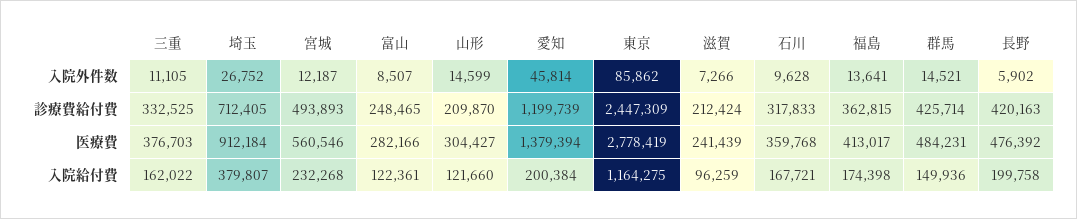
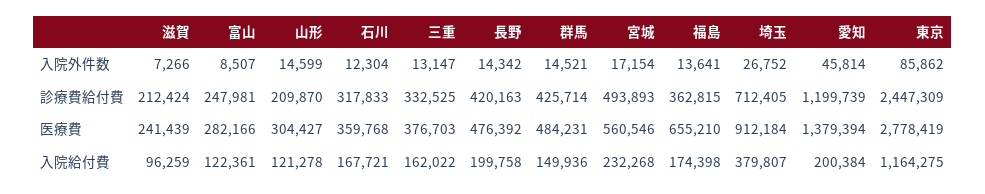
  {
    "三重": {
-     "入院外件数": 11105,
+     "入院外件数": 13147,
      "診療費給付費": 332525,
      "医療費": 376703,
      "入院給付費": 162022
    },
    "埼玉": {
      "入院外件数": 26752,
      "診療費給付費": 712405,
      "医療費": 912184,
      "入院給付費": 379807
    },
    "宮城": {
-     "入院外件数": 12187,
+     "入院外件数": 17154,
      "診療費給付費": 493893,
      "医療費": 560546,
      "入院給付費": 232268
    },
    "富山": {
      "入院外件数": 8507,
-     "診療費給付費": 248465,
+     "診療費給付費": 247981,
      "医療費": 282166,
      "入院給付費": 122361
    },
    "山形": {
      "入院外件数": 14599,
      "診療費給付費": 209870,
      "医療費": 304427,
-     "入院給付費": 121660
+     "入院給付費": 121278
    },
    "愛知": {
      "入院外件数": 45814,
      "診療費給付費": 1199739,
      "医療費": 1379394,
      "入院給付費": 200384
    },
    "東京": {
      "入院外件数": 85862,
      "診療費給付費": 2447309,
      "医療費": 2778419,
      "入院給付費": 1164275
    },
    "滋賀": {
      "入院外件数": 7266,
      "診療費給付費": 212424,
      "医療費": 241439,
      "入院給付費": 96259
    },
    "石川": {
-     "入院外件数": 9628,
+     "入院外件数": 12304,
      "診療費給付費": 317833,
      "医療費": 359768,
      "入院給付費": 167721
    },
    "福島": {
      "入院外件数": 13641,
      "診療費給付費": 362815,
-     "医療費": 413017,
+     "医療費": 655210,
      "入院給付費": 174398
    },
    "群馬": {
      "入院外件数": 14521,
      "診療費給付費": 425714,
      "医療費": 484231,
      "入院給付費": 149936
    },
    "長野": {
-     "入院外件数": 5902,
+     "入院外件数": 14342,
      "診療費給付費": 420163,
      "医療費": 476392,
      "入院給付費": 199758
    }
  }

